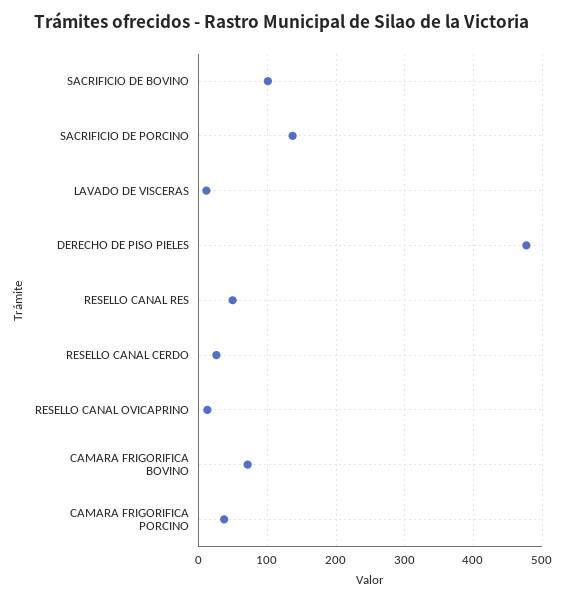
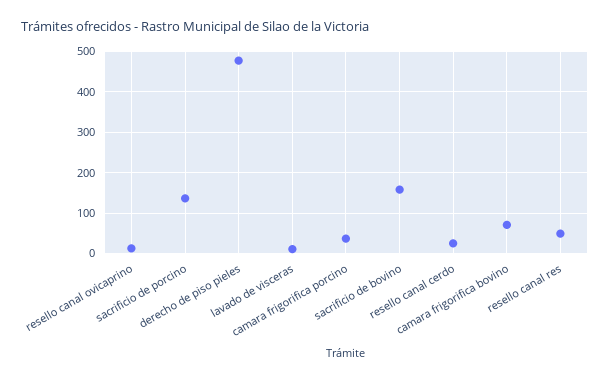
  {
-   "SACRIFICIO DE BOVINO": 100,
+   "SACRIFICIO DE BOVINO": 160,
    "SACRIFICIO DE PORCINO": 140,
    "LAVADO DE VISCERAS": 10,
    "DERECHO DE PISO PIELES": 480,
    "RESELLO CANAL RES": 50,
    "RESELLO CANAL CERDO": 30,
    "RESELLO CANAL OVICAPRINO": 10,
    "CAMARA FRIGORIFICA BOVINO": 70,
    "CAMARA FRIGORIFICA PORCINO": 40
  }

